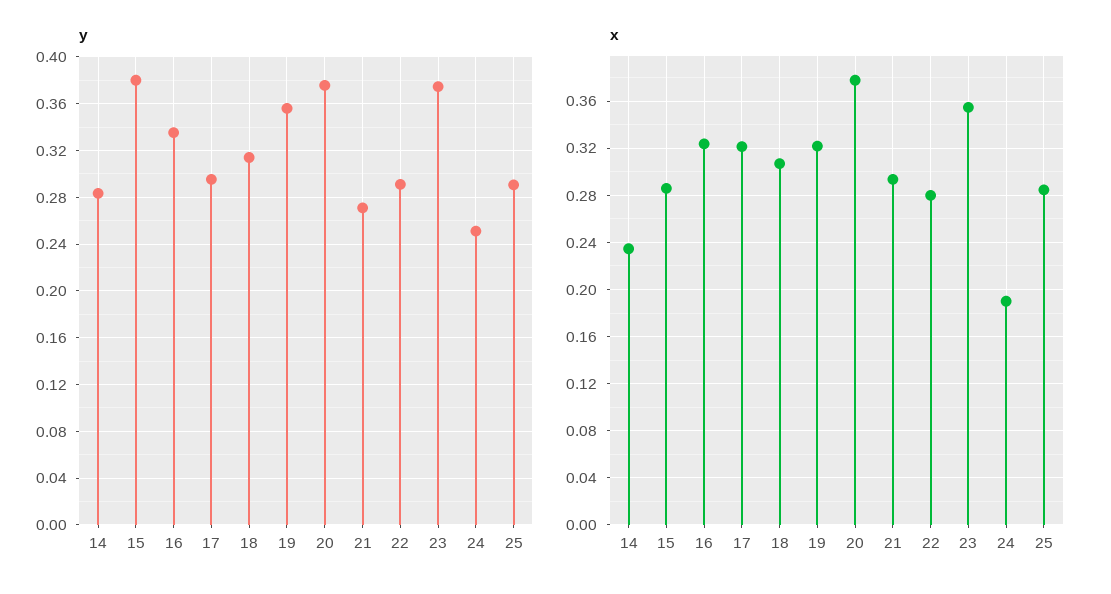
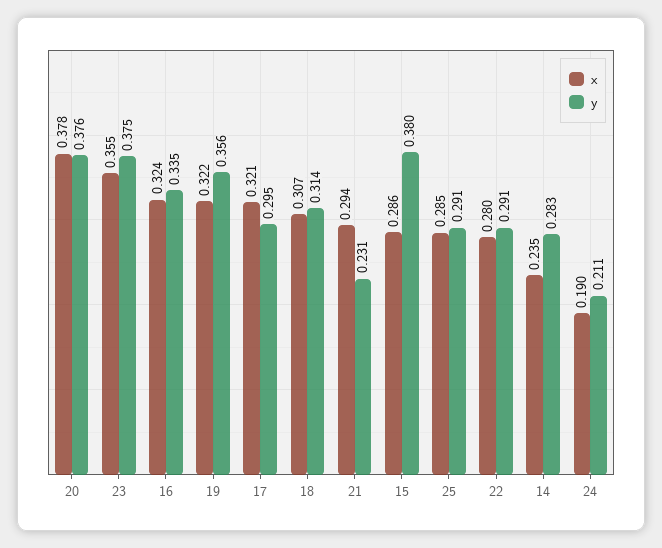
  {
    "y": {
      "14": 0.283,
      "15": 0.38,
      "16": 0.335,
      "17": 0.295,
      "18": 0.314,
      "19": 0.356,
      "20": 0.376,
-     "21": 0.27,
+     "21": 0.231,
      "22": 0.291,
      "23": 0.375,
-     "24": 0.25,
+     "24": 0.211,
      "25": 0.291
    },
    "x": {
      "14": 0.235,
      "15": 0.286,
      "16": 0.324,
      "17": 0.321,
      "18": 0.307,
      "19": 0.322,
      "20": 0.378,
      "21": 0.294,
      "22": 0.28,
      "23": 0.355,
      "24": 0.19,
      "25": 0.285
    }
  }

